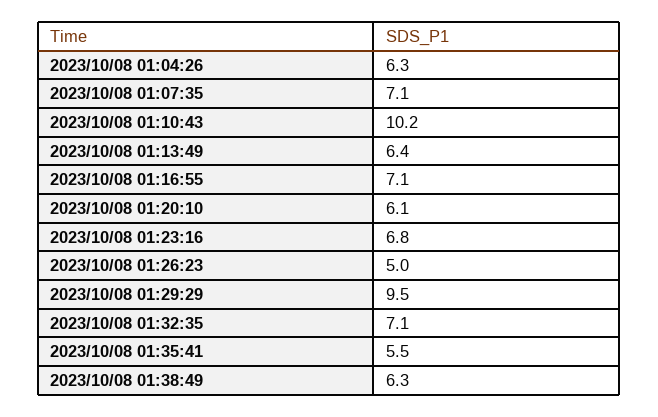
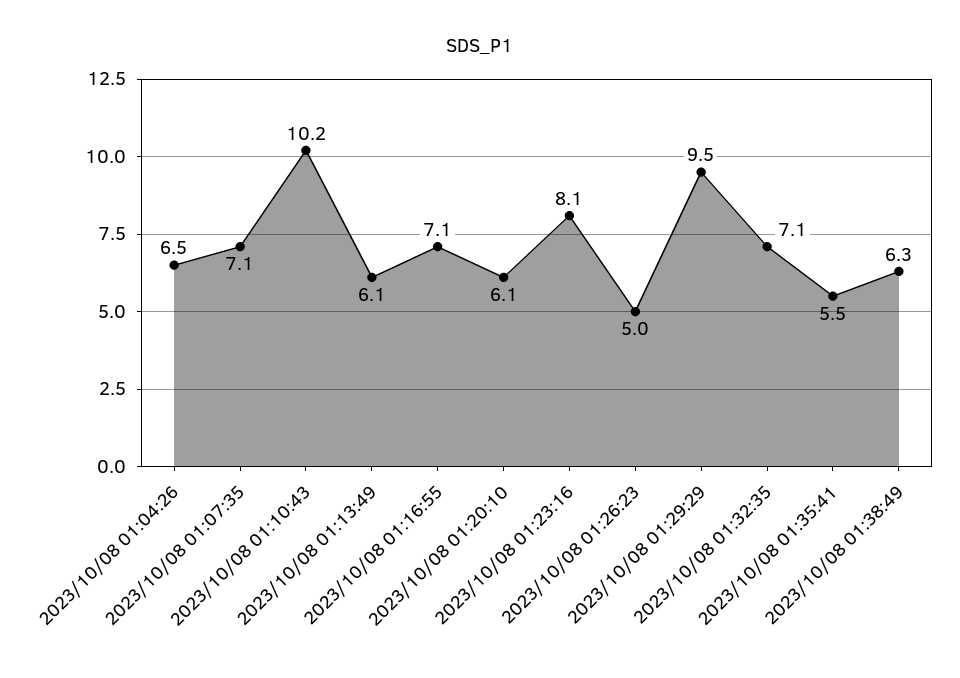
  {
-   "2023/10/08 01:04:26": 6.3,
+   "2023/10/08 01:04:26": 6.5,
    "2023/10/08 01:07:35": 7.1,
    "2023/10/08 01:10:43": 10.2,
-   "2023/10/08 01:13:49": 6.4,
+   "2023/10/08 01:13:49": 6.1,
    "2023/10/08 01:16:55": 7.1,
    "2023/10/08 01:20:10": 6.1,
-   "2023/10/08 01:23:16": 6.8,
+   "2023/10/08 01:23:16": 8.1,
    "2023/10/08 01:26:23": 5,
    "2023/10/08 01:29:29": 9.5,
    "2023/10/08 01:32:35": 7.1,
    "2023/10/08 01:35:41": 5.5,
    "2023/10/08 01:38:49": 6.3
  }

